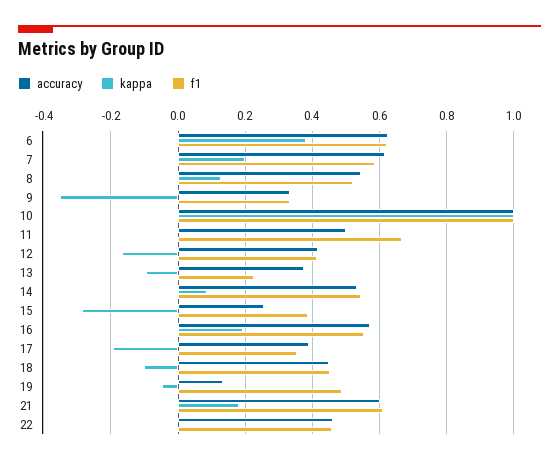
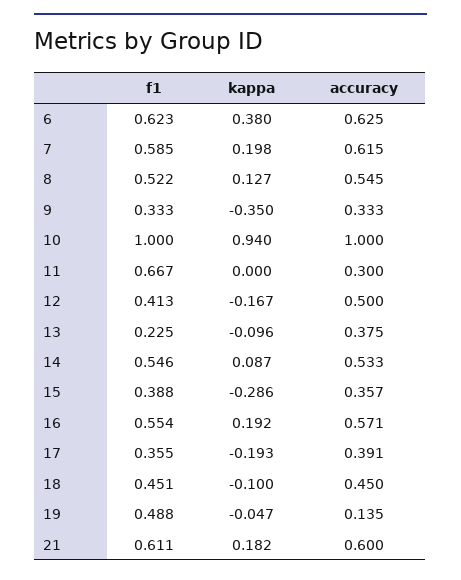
  {
    "accuracy": {
      "6": 0.625,
      "7": 0.615,
      "8": 0.545,
      "9": 0.333,
      "10": 1,
-     "11": 0.5,
+     "11": 0.3,
-     "12": 0.42,
+     "12": 0.5,
      "13": 0.375,
      "14": 0.533,
-     "15": 0.26,
+     "15": 0.357,
      "16": 0.571,
      "17": 0.391,
      "18": 0.45,
      "19": 0.135,
-     "21": 0.6,
+     "21": 0.6
-     "22": 0.46
    },
    "kappa": {
      "6": 0.38,
      "7": 0.198,
      "8": 0.127,
      "9": -0.35,
-     "10": 1,
+     "10": 0.94,
      "11": 0,
      "12": -0.167,
      "13": -0.096,
      "14": 0.087,
      "15": -0.286,
      "16": 0.192,
      "17": -0.193,
      "18": -0.1,
      "19": -0.047,
-     "21": 0.182,
+     "21": 0.182
-     "22": 0
    },
    "f1": {
      "6": 0.623,
      "7": 0.585,
      "8": 0.522,
      "9": 0.333,
      "10": 1,
      "11": 0.667,
      "12": 0.413,
      "13": 0.225,
      "14": 0.546,
      "15": 0.388,
      "16": 0.554,
      "17": 0.355,
      "18": 0.451,
      "19": 0.488,
-     "21": 0.611,
+     "21": 0.611
-     "22": 0.46
    }
  }

